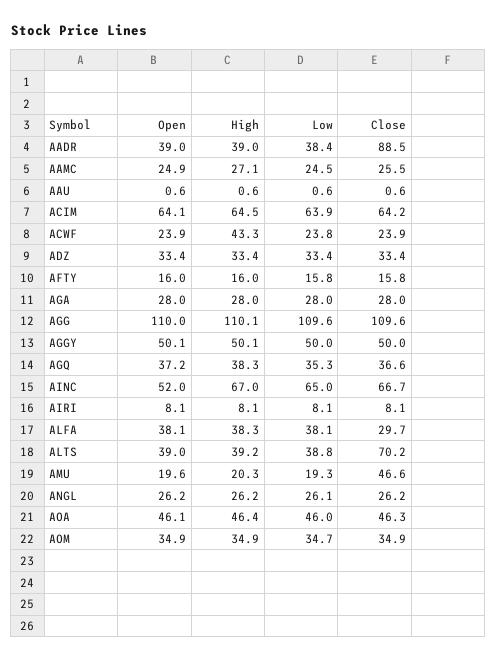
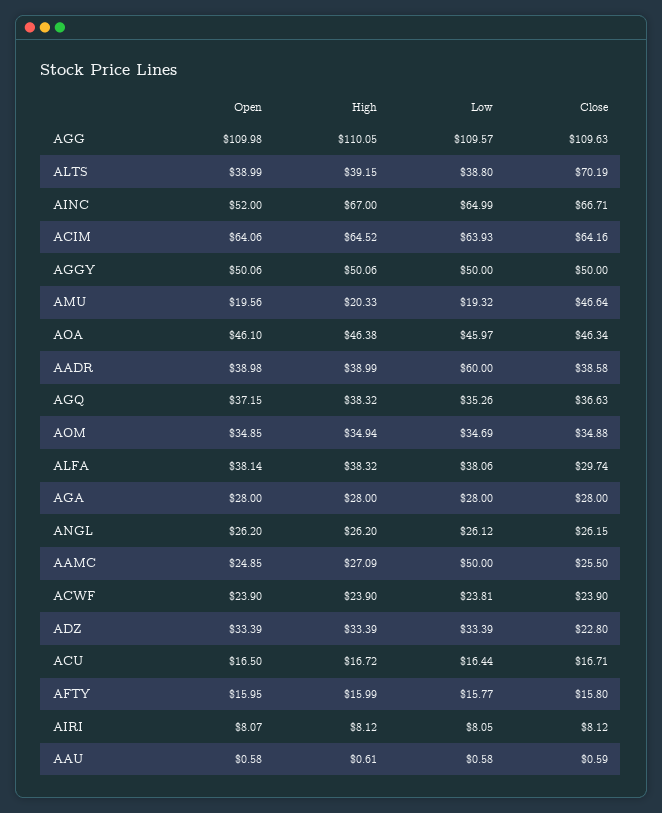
  {
    "Open": {
      "AADR": 38.98,
      "AAMC": 24.85,
      "AAU": 0.58,
      "ACIM": 64.06,
      "ACWF": 23.9,
      "ADZ": 33.39,
      "AFTY": 15.95,
      "AGA": 28,
      "AGG": 109.98,
      "AGGY": 50.06,
      "AGQ": 37.15,
      "AINC": 52,
      "AIRI": 8.07,
      "ALFA": 38.14,
      "ALTS": 38.99,
      "AMU": 19.56,
      "ANGL": 26.2,
      "AOA": 46.1,
-     "AOM": 34.85
+     "AOM": 34.85,
+     "ACU": 16.5
    },
    "High": {
      "AADR": 38.99,
      "AAMC": 27.09,
      "AAU": 0.61,
      "ACIM": 64.52,
-     "ACWF": 43.3,
+     "ACWF": 23.9,
      "ADZ": 33.39,
      "AFTY": 15.99,
      "AGA": 28,
      "AGG": 110.05,
      "AGGY": 50.06,
      "AGQ": 38.32,
      "AINC": 67,
      "AIRI": 8.12,
      "ALFA": 38.32,
      "ALTS": 39.15,
      "AMU": 20.33,
      "ANGL": 26.2,
      "AOA": 46.38,
-     "AOM": 34.94
+     "AOM": 34.94,
+     "ACU": 16.72
    },
    "Low": {
-     "AADR": 38.4,
+     "AADR": 60,
-     "AAMC": 24.5,
+     "AAMC": 50,
      "AAU": 0.58,
      "ACIM": 63.93,
      "ACWF": 23.81,
      "ADZ": 33.39,
      "AFTY": 15.77,
      "AGA": 28,
      "AGG": 109.57,
      "AGGY": 50,
      "AGQ": 35.26,
      "AINC": 64.99,
      "AIRI": 8.05,
      "ALFA": 38.06,
      "ALTS": 38.8,
      "AMU": 19.32,
      "ANGL": 26.12,
      "AOA": 45.97,
-     "AOM": 34.69
+     "AOM": 34.69,
+     "ACU": 16.44
    },
    "Close": {
-     "AADR": 88.5,
+     "AADR": 38.58,
      "AAMC": 25.5,
      "AAU": 0.59,
      "ACIM": 64.16,
      "ACWF": 23.9,
-     "ADZ": 33.4,
+     "ADZ": 22.8,
      "AFTY": 15.8,
      "AGA": 28,
      "AGG": 109.63,
      "AGGY": 50,
      "AGQ": 36.63,
      "AINC": 66.71,
      "AIRI": 8.12,
      "ALFA": 29.74,
      "ALTS": 70.19,
      "AMU": 46.64,
      "ANGL": 26.15,
      "AOA": 46.34,
-     "AOM": 34.88
+     "AOM": 34.88,
+     "ACU": 16.71
    }
  }

